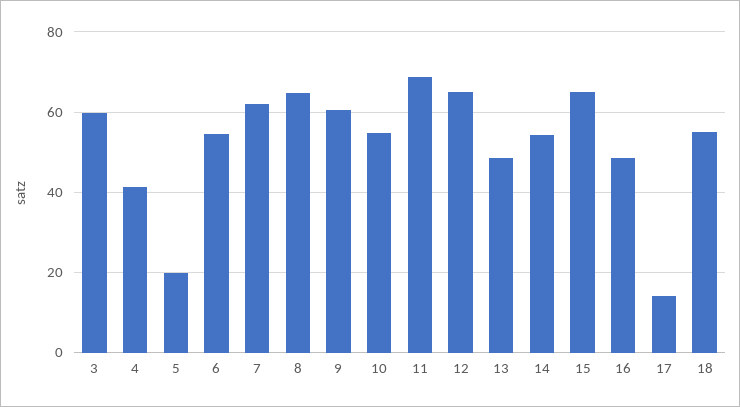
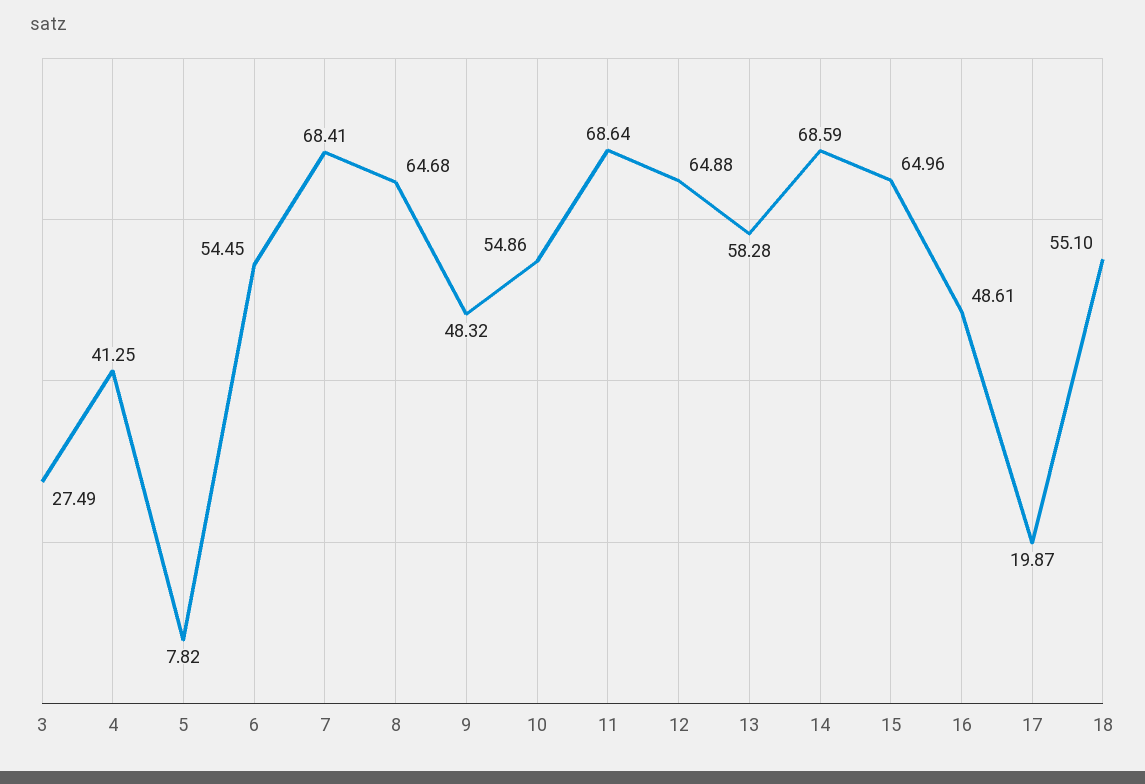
  {
-   "3": 60,
+   "3": 27.49,
    "4": 41.25,
-   "5": 20,
+   "5": 7.82,
    "6": 54.45,
-   "7": 62,
+   "7": 68.41,
    "8": 64.68,
-   "9": 60,
+   "9": 48.32,
    "10": 54.86,
    "11": 68.64,
    "12": 64.88,
-   "13": 48,
+   "13": 58.28,
-   "14": 54,
+   "14": 68.59,
    "15": 64.96,
    "16": 48.61,
-   "17": 14,
+   "17": 19.87,
    "18": 55.1
  }

